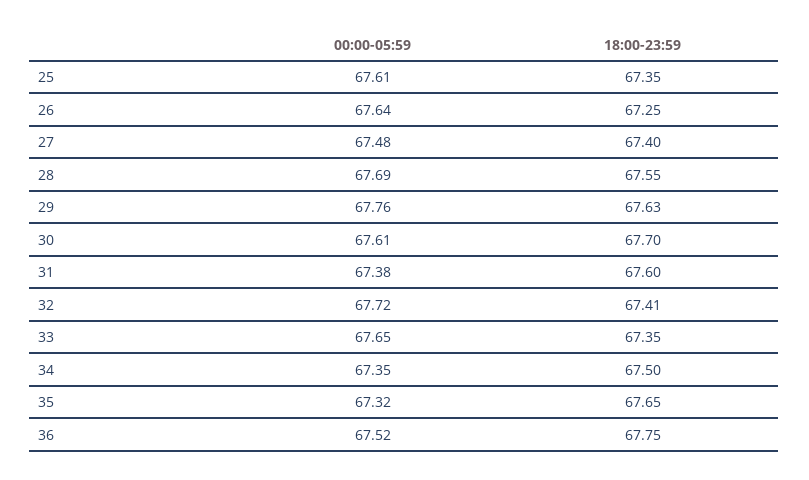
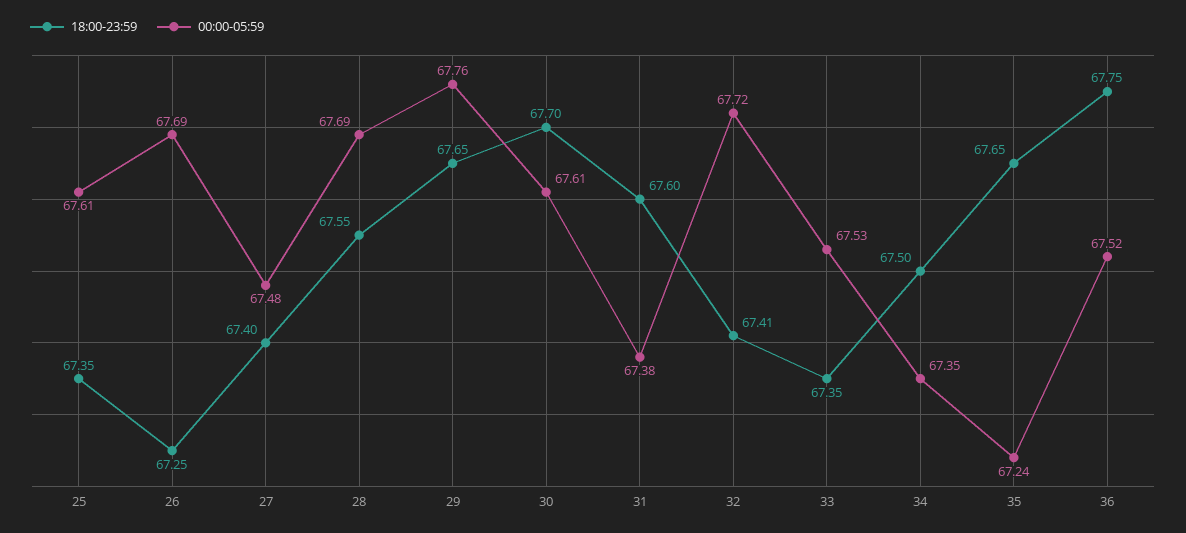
  {
    "00:00-05:59": {
      "25": 67.61,
-     "26": 67.64,
+     "26": 67.69,
      "27": 67.48,
      "28": 67.69,
      "29": 67.76,
      "30": 67.61,
      "31": 67.38,
      "32": 67.72,
-     "33": 67.65,
+     "33": 67.53,
      "34": 67.35,
-     "35": 67.32,
+     "35": 67.24,
      "36": 67.52
    },
    "18:00-23:59": {
      "25": 67.35,
      "26": 67.25,
      "27": 67.4,
      "28": 67.55,
-     "29": 67.63,
+     "29": 67.65,
      "30": 67.7,
      "31": 67.6,
      "32": 67.41,
      "33": 67.35,
      "34": 67.5,
      "35": 67.65,
      "36": 67.75
    }
  }

